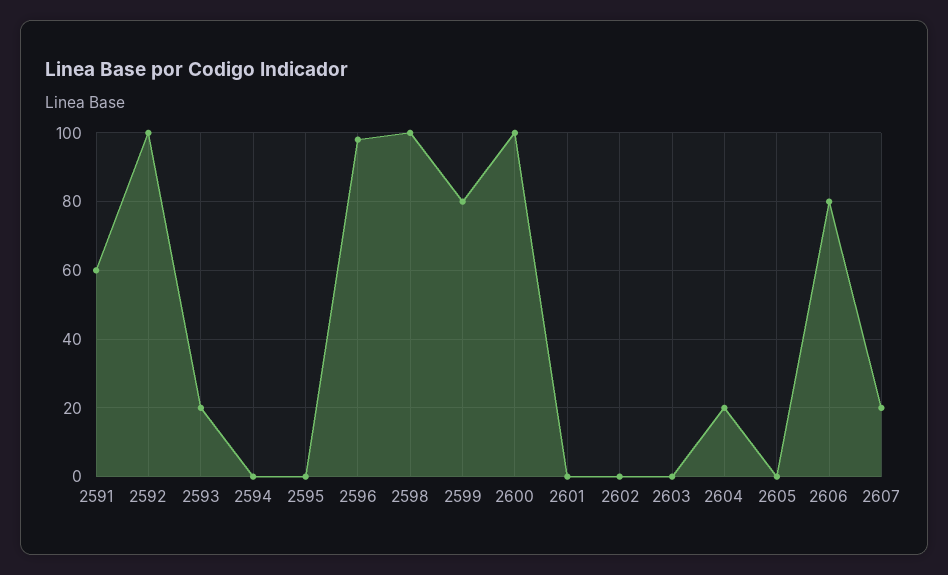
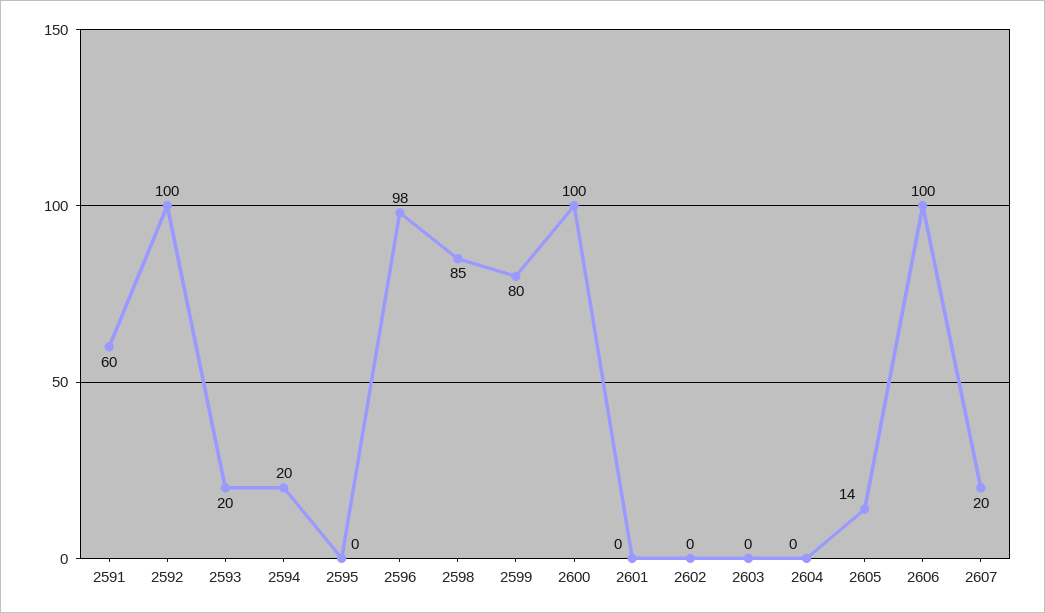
  {
    "2591": 60,
    "2592": 100,
    "2593": 20,
-   "2594": 0,
+   "2594": 20,
    "2595": 0,
    "2596": 98,
-   "2598": 100,
+   "2598": 85,
    "2599": 80,
    "2600": 100,
    "2601": 0,
    "2602": 0,
    "2603": 0,
-   "2604": 20,
+   "2604": 0,
-   "2605": 0,
+   "2605": 14,
-   "2606": 80,
+   "2606": 100,
    "2607": 20
  }

